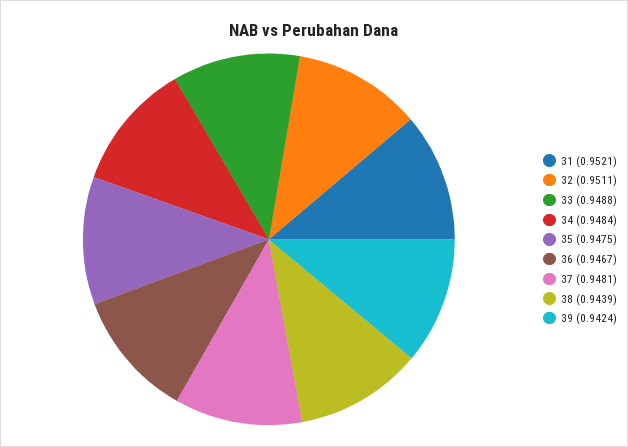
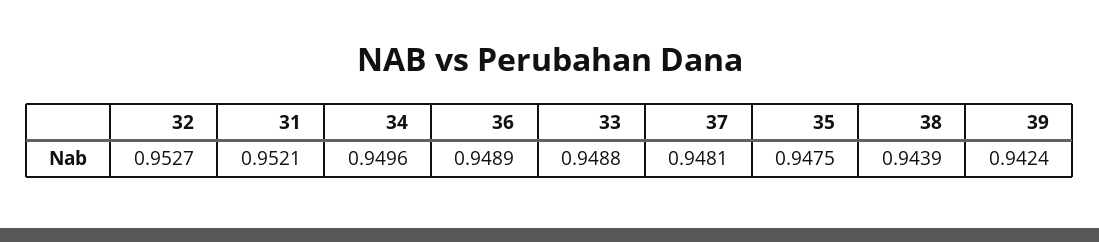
  {
    "31": 0.9521,
-   "32": 0.9511,
+   "32": 0.9527,
    "33": 0.9488,
-   "34": 0.9484,
+   "34": 0.9496,
    "35": 0.9475,
-   "36": 0.9467,
+   "36": 0.9489,
    "37": 0.9481,
    "38": 0.9439,
    "39": 0.9424
  }

